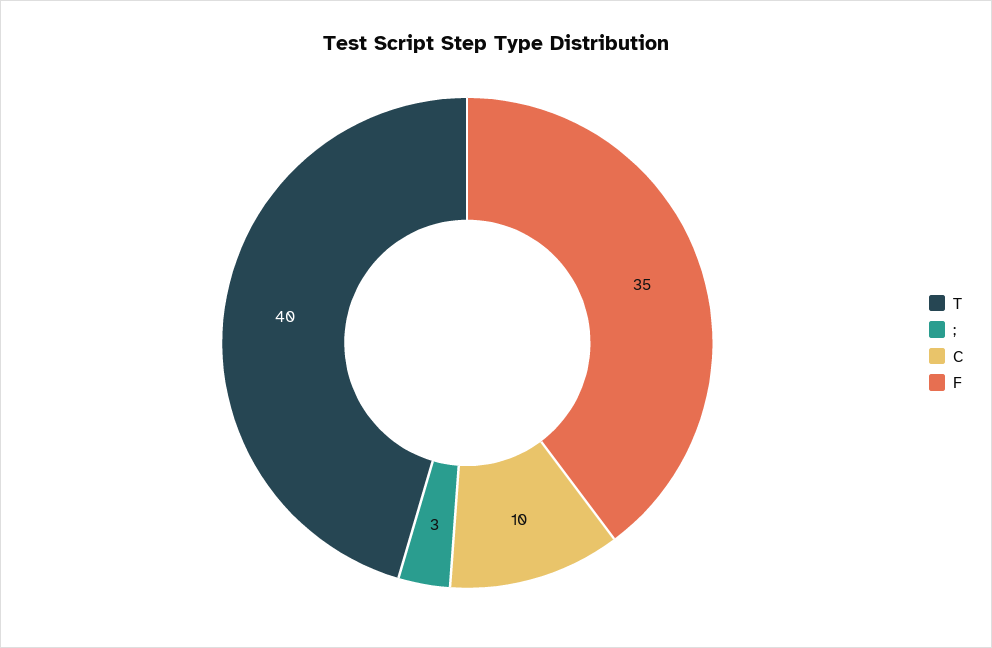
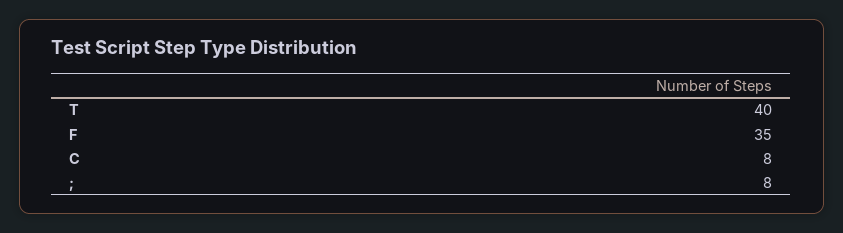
  {
    "T": 40,
-   ";": 3,
+   ";": 8,
-   "C": 10,
+   "C": 8,
    "F": 35
  }

